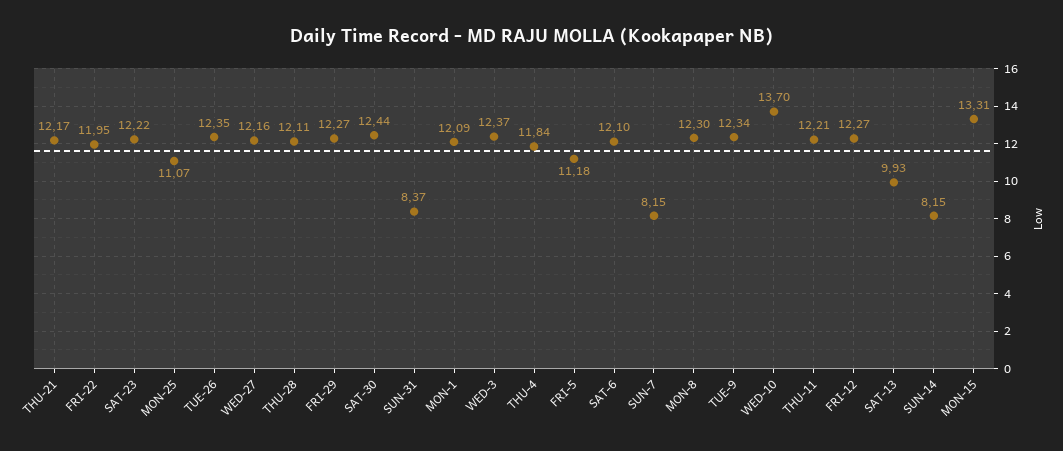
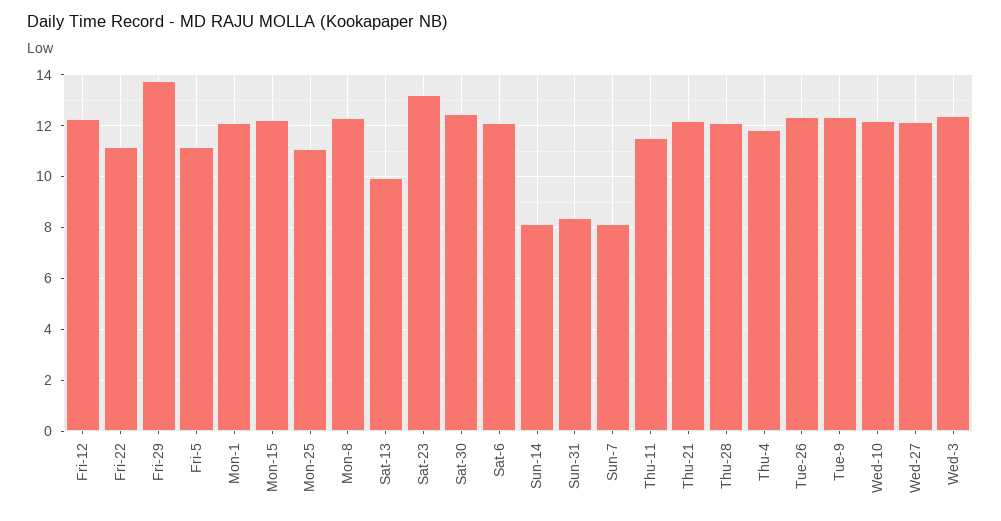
  {
    "THU-21": 12.17,
-   "FRI-22": 11.95,
+   "FRI-22": 11.25,
-   "SAT-23": 12.22,
+   "SAT-23": 13.25,
    "MON-25": 11.07,
    "TUE-26": 12.35,
    "WED-27": 12.16,
    "THU-28": 12.11,
-   "FRI-29": 12.27,
+   "FRI-29": 13.75,
    "SAT-30": 12.44,
    "SUN-31": 8.37,
    "MON-1": 12.09,
    "WED-3": 12.37,
    "THU-4": 11.84,
    "FRI-5": 11.18,
    "SAT-6": 12.1,
    "SUN-7": 8.15,
    "MON-8": 12.3,
    "TUE-9": 12.34,
-   "WED-10": 13.7,
+   "WED-10": 12.25,
-   "THU-11": 12.21,
+   "THU-11": 11.5,
    "FRI-12": 12.27,
    "SAT-13": 9.93,
    "SUN-14": 8.15,
-   "MON-15": 13.31
+   "MON-15": 12.25
  }

